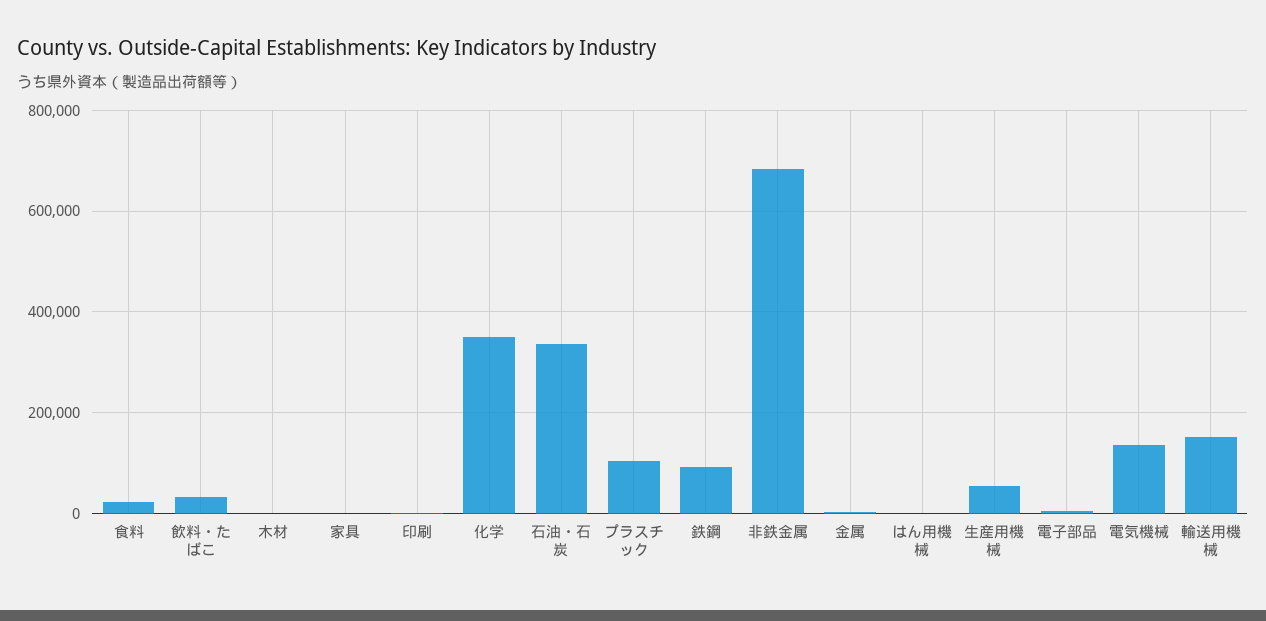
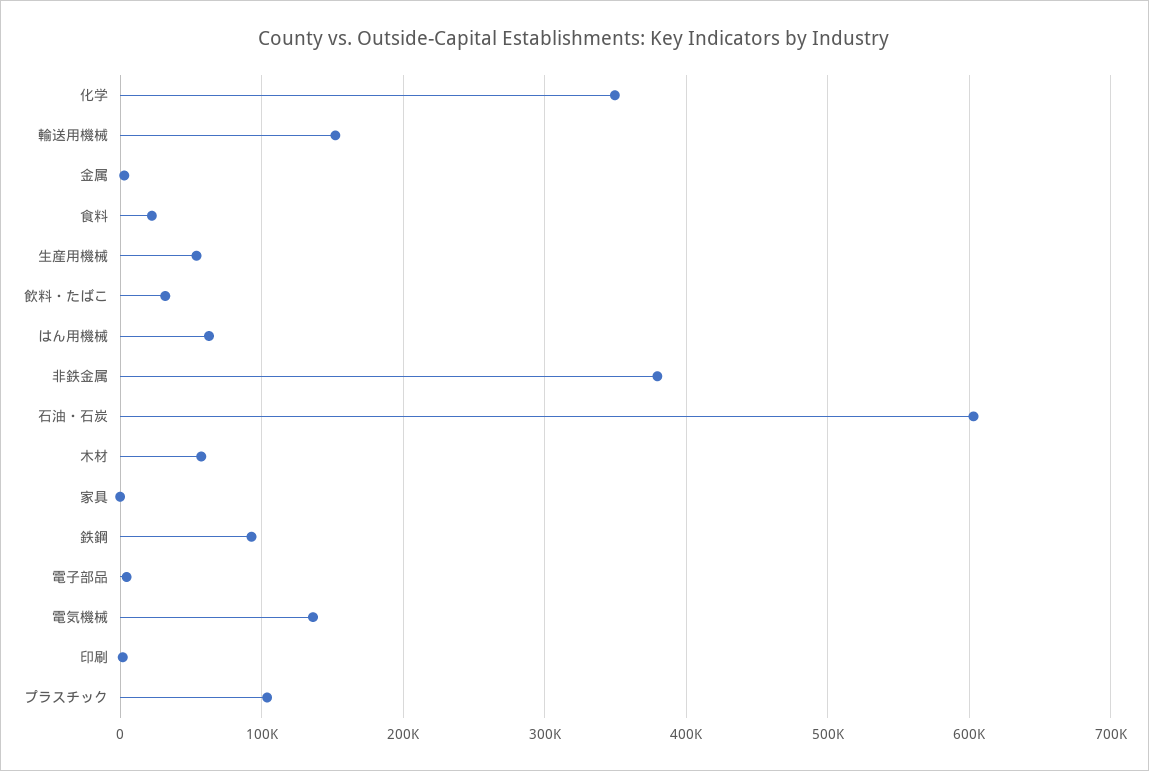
  {
    "食料": 20000,
    "飲料・たばこ": 30000,
-   "木材": 0,
+   "木材": 60000,
    "家具": 0,
    "印刷": 0,
    "化学": 350000,
-   "石油・石炭": 340000,
+   "石油・石炭": 600000,
    "プラスチック": 100000,
    "鉄鋼": 90000,
-   "非鉄金属": 680000,
+   "非鉄金属": 380000,
    "金属": 0,
-   "はん用機械": 0,
+   "はん用機械": 60000,
    "生産用機械": 50000,
    "電子部品": 0,
    "電気機械": 140000,
    "輸送用機械": 150000
  }

